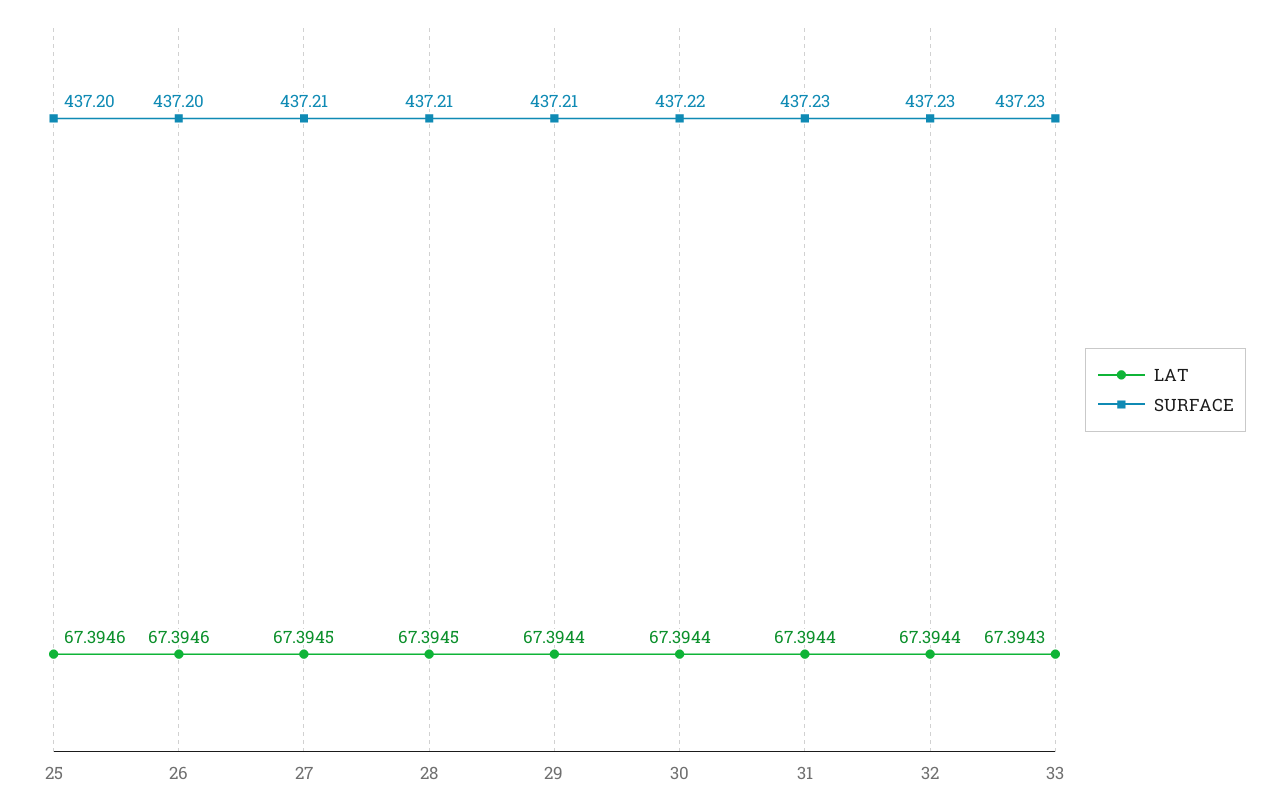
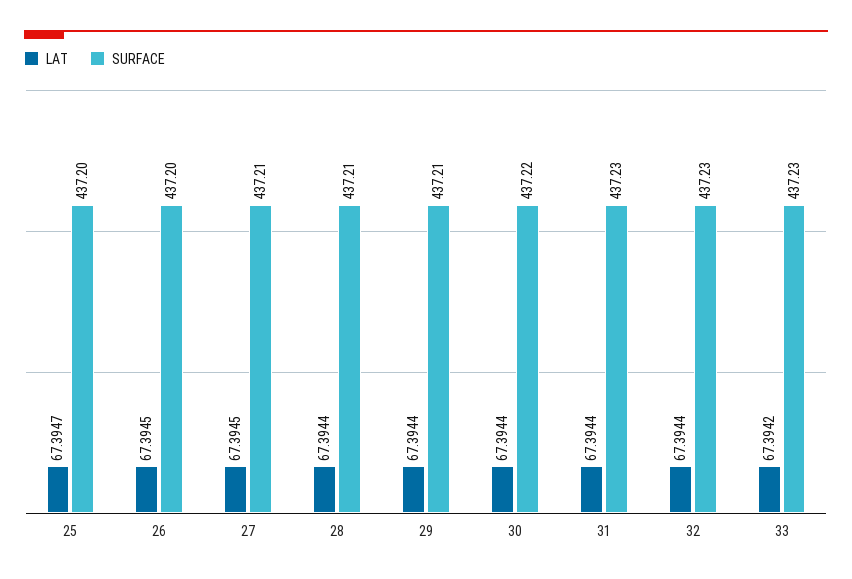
  {
    "LAT": {
-     "25": 67.3946,
+     "25": 67.3947,
-     "26": 67.3946,
+     "26": 67.3945,
      "27": 67.3945,
-     "28": 67.3945,
+     "28": 67.3944,
      "29": 67.3944,
      "30": 67.3944,
      "31": 67.3944,
      "32": 67.3944,
-     "33": 67.3943
+     "33": 67.3942
    },
    "SURFACE": {
      "25": 437.2,
      "26": 437.2,
      "27": 437.21,
      "28": 437.21,
      "29": 437.21,
      "30": 437.22,
      "31": 437.23,
      "32": 437.23,
      "33": 437.23
    }
  }

